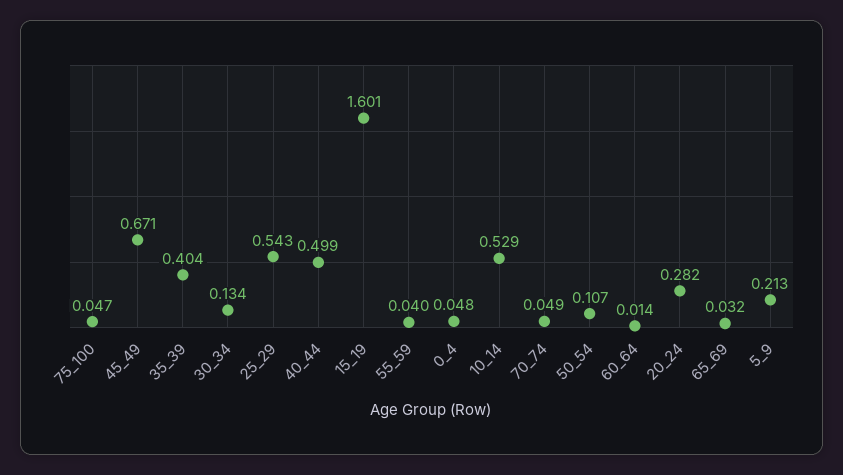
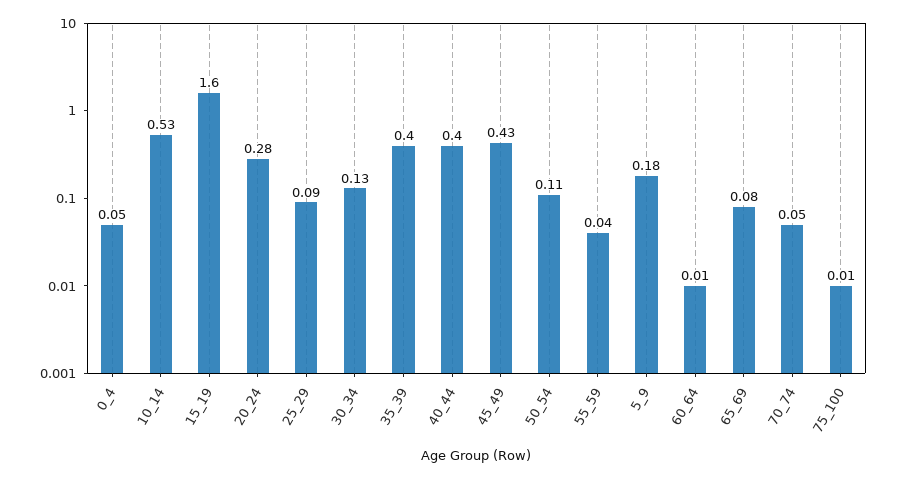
  {
-   "75_100": 0.047,
+   "75_100": 0.01,
-   "45_49": 0.671,
+   "45_49": 0.43,
    "35_39": 0.404,
    "30_34": 0.134,
-   "25_29": 0.543,
+   "25_29": 0.09,
-   "40_44": 0.499,
+   "40_44": 0.4,
    "15_19": 1.601,
    "55_59": 0.04,
    "0_4": 0.048,
    "10_14": 0.529,
    "70_74": 0.049,
    "50_54": 0.107,
    "60_64": 0.014,
    "20_24": 0.282,
-   "65_69": 0.032,
+   "65_69": 0.08,
-   "5_9": 0.213
+   "5_9": 0.18
  }

